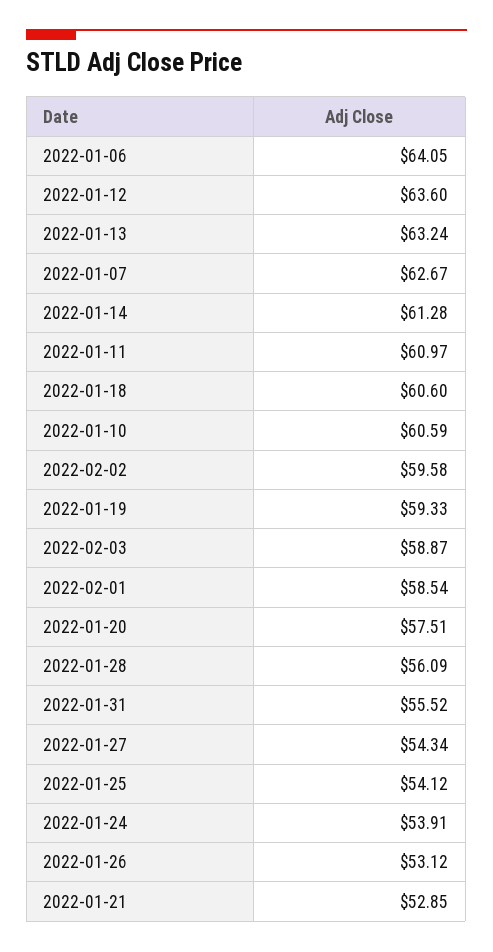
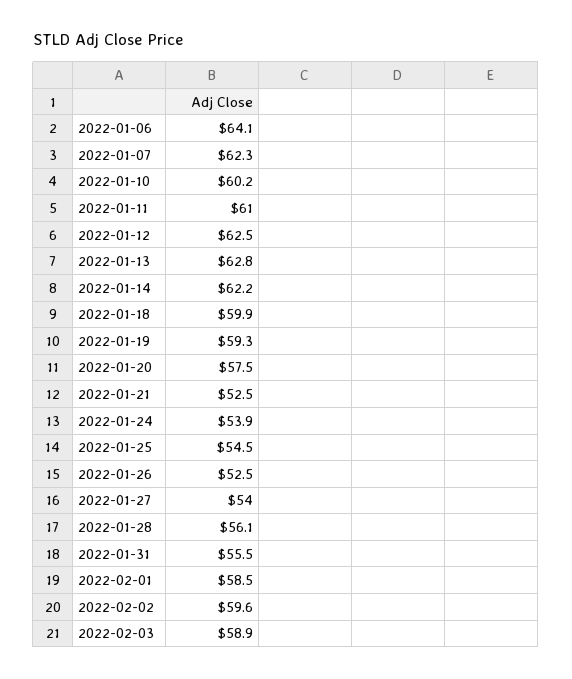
  {
    "2022-01-06": 64.05,
-   "2022-01-12": 63.6,
+   "2022-01-12": 62.5,
-   "2022-01-13": 63.24,
+   "2022-01-13": 62.8,
-   "2022-01-07": 62.67,
+   "2022-01-07": 62.3,
-   "2022-01-14": 61.28,
+   "2022-01-14": 62.2,
    "2022-01-11": 60.97,
-   "2022-01-18": 60.6,
+   "2022-01-18": 59.9,
-   "2022-01-10": 60.59,
+   "2022-01-10": 60.2,
    "2022-02-02": 59.58,
    "2022-01-19": 59.33,
    "2022-02-03": 58.87,
    "2022-02-01": 58.54,
    "2022-01-20": 57.51,
    "2022-01-28": 56.09,
    "2022-01-31": 55.52,
-   "2022-01-27": 54.34,
+   "2022-01-27": 54,
-   "2022-01-25": 54.12,
+   "2022-01-25": 54.5,
    "2022-01-24": 53.91,
-   "2022-01-26": 53.12,
+   "2022-01-26": 52.5,
-   "2022-01-21": 52.85
+   "2022-01-21": 52.5
  }

